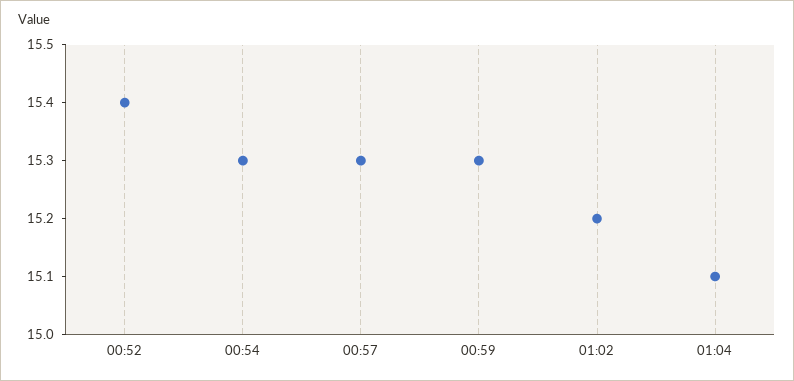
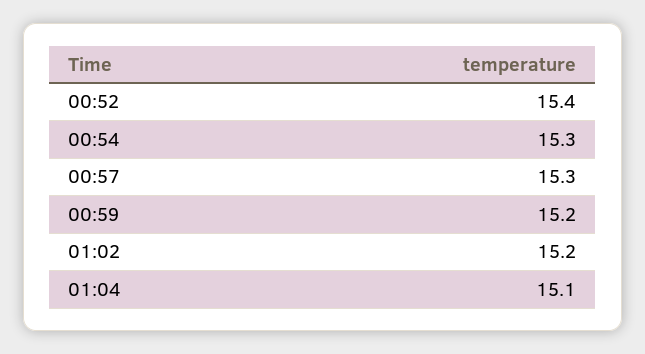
  {
    "00:52": 15.4,
    "00:54": 15.3,
    "00:57": 15.3,
-   "00:59": 15.3,
+   "00:59": 15.2,
    "01:02": 15.2,
    "01:04": 15.1
  }

